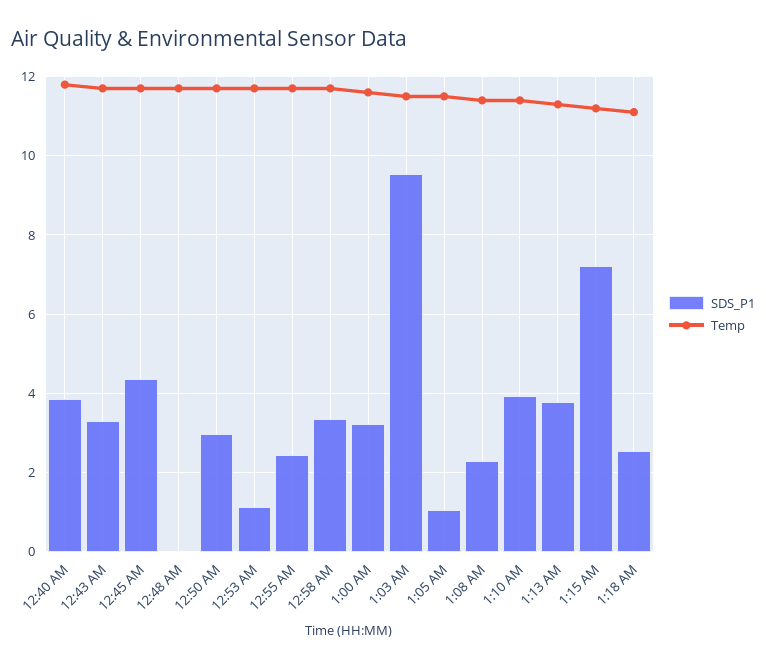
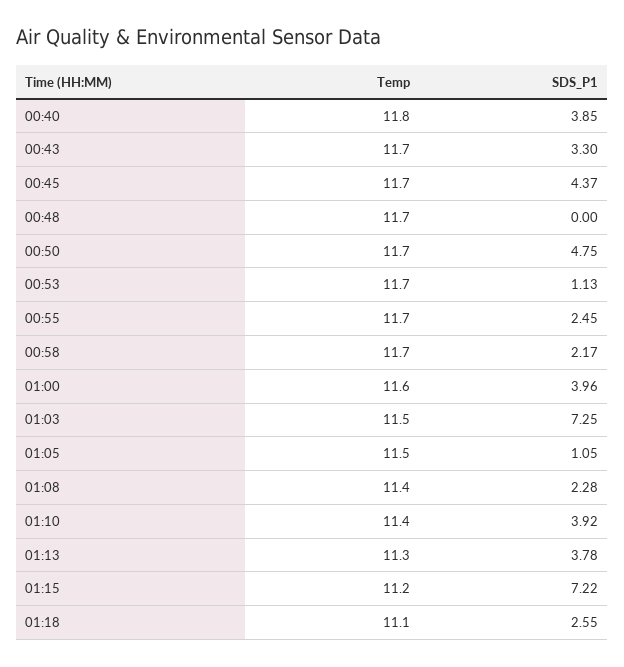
  {
    "SDS_P1": {
      "12:40 AM": 3.85,
      "12:43 AM": 3.3,
      "12:45 AM": 4.37,
      "12:48 AM": 0,
-     "12:50 AM": 3,
+     "12:50 AM": 4.75,
      "12:53 AM": 1.13,
      "12:55 AM": 2.45,
-     "12:58 AM": 3.4,
+     "12:58 AM": 2.17,
-     "1:00 AM": 3.2,
+     "1:00 AM": 3.96,
-     "1:03 AM": 9.6,
+     "1:03 AM": 7.25,
      "1:05 AM": 1.05,
      "1:08 AM": 2.28,
      "1:10 AM": 3.92,
      "1:13 AM": 3.78,
      "1:15 AM": 7.22,
      "1:18 AM": 2.55
    },
    "Temp": {
      "12:40 AM": 11.8,
      "12:43 AM": 11.7,
      "12:45 AM": 11.7,
      "12:48 AM": 11.7,
      "12:50 AM": 11.7,
      "12:53 AM": 11.7,
      "12:55 AM": 11.7,
      "12:58 AM": 11.7,
      "1:00 AM": 11.6,
      "1:03 AM": 11.5,
      "1:05 AM": 11.5,
      "1:08 AM": 11.4,
      "1:10 AM": 11.4,
      "1:13 AM": 11.3,
      "1:15 AM": 11.2,
      "1:18 AM": 11.1
    }
  }

